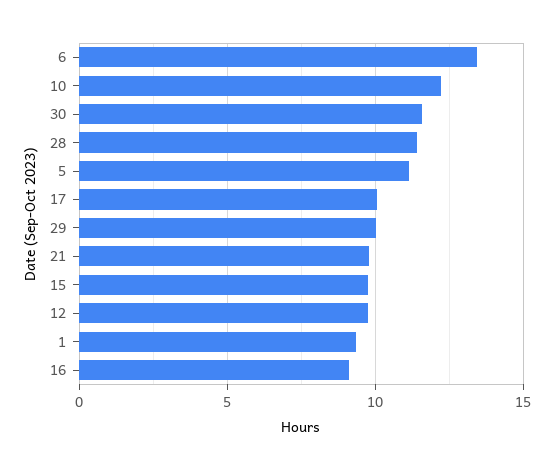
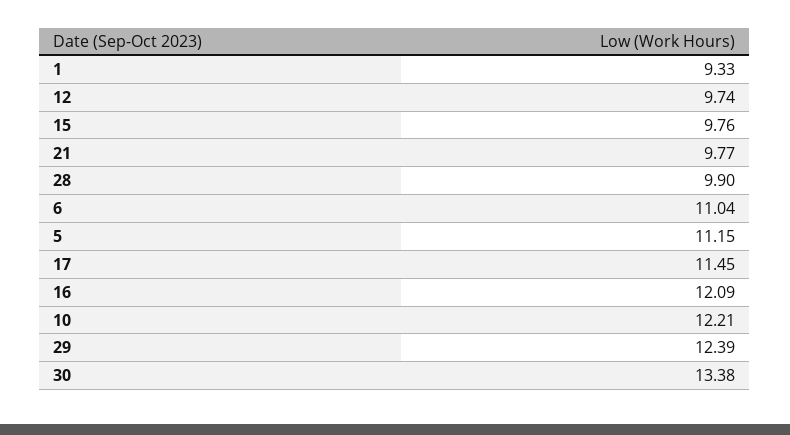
  {
-   "6": 13.5,
+   "6": 11.04,
    "10": 12.21,
-   "30": 11.5,
+   "30": 13.38,
-   "28": 11.5,
+   "28": 9.9,
    "5": 11.15,
-   "17": 10,
+   "17": 11.45,
-   "29": 10,
+   "29": 12.39,
    "21": 9.77,
    "15": 9.76,
    "12": 9.74,
    "1": 9.33,
-   "16": 9
+   "16": 12.09
  }

